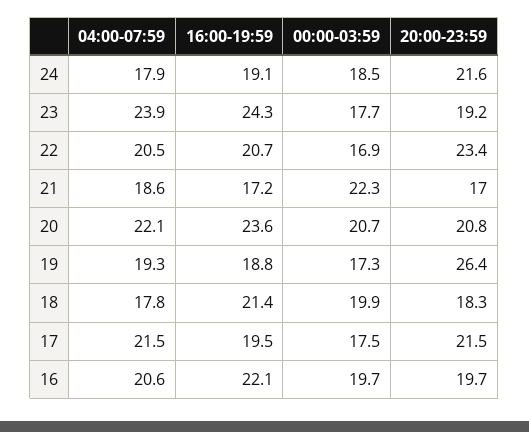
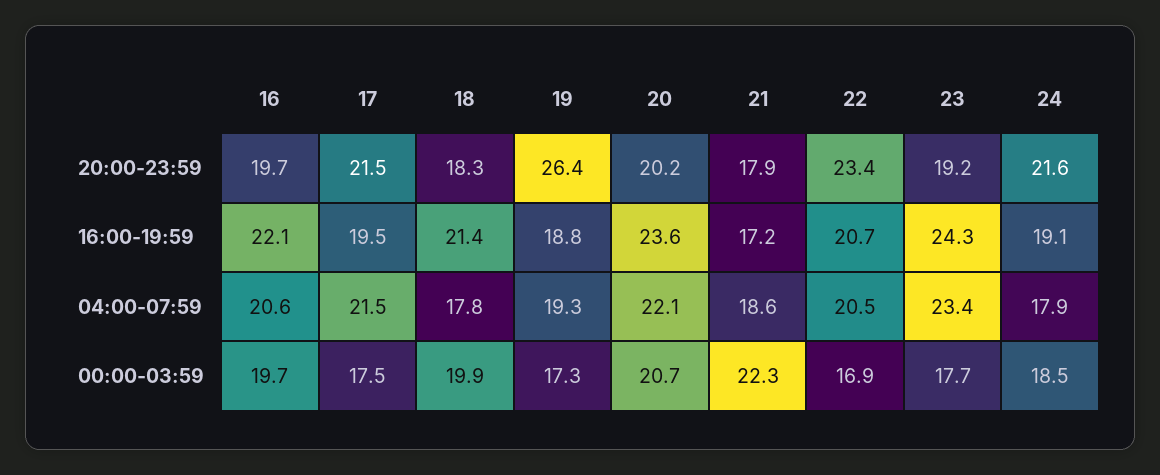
  {
    "04:00-07:59": {
      "24": 17.9,
-     "23": 23.9,
+     "23": 23.4,
      "22": 20.5,
      "21": 18.6,
      "20": 22.1,
      "19": 19.3,
      "18": 17.8,
      "17": 21.5,
      "16": 20.6
    },
    "16:00-19:59": {
      "24": 19.1,
      "23": 24.3,
      "22": 20.7,
      "21": 17.2,
      "20": 23.6,
      "19": 18.8,
      "18": 21.4,
      "17": 19.5,
      "16": 22.1
    },
    "00:00-03:59": {
      "24": 18.5,
      "23": 17.7,
      "22": 16.9,
      "21": 22.3,
      "20": 20.7,
      "19": 17.3,
      "18": 19.9,
      "17": 17.5,
      "16": 19.7
    },
    "20:00-23:59": {
      "24": 21.6,
      "23": 19.2,
      "22": 23.4,
-     "21": 17,
+     "21": 17.9,
-     "20": 20.8,
+     "20": 20.2,
      "19": 26.4,
      "18": 18.3,
      "17": 21.5,
      "16": 19.7
    }
  }

